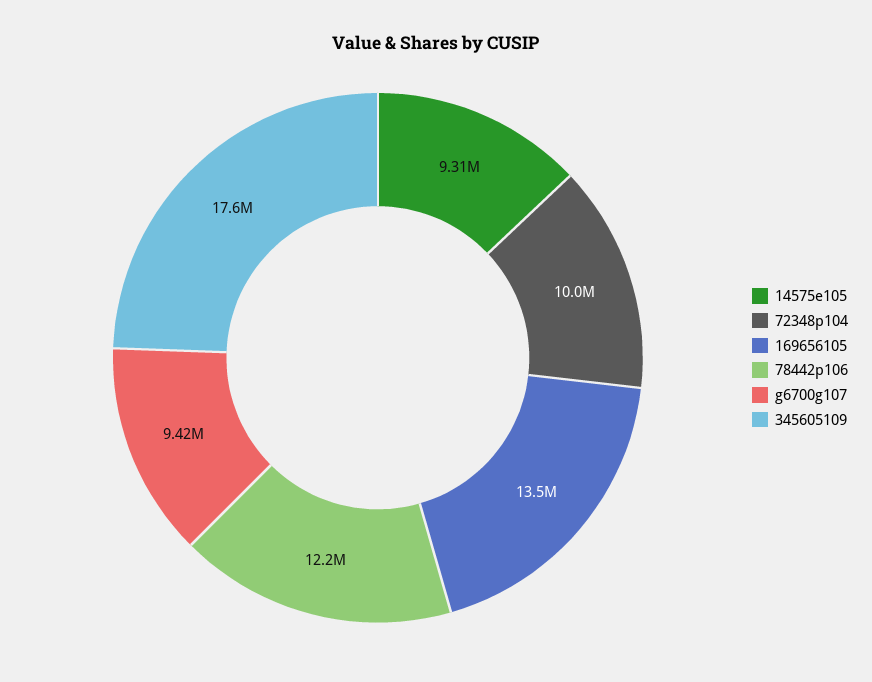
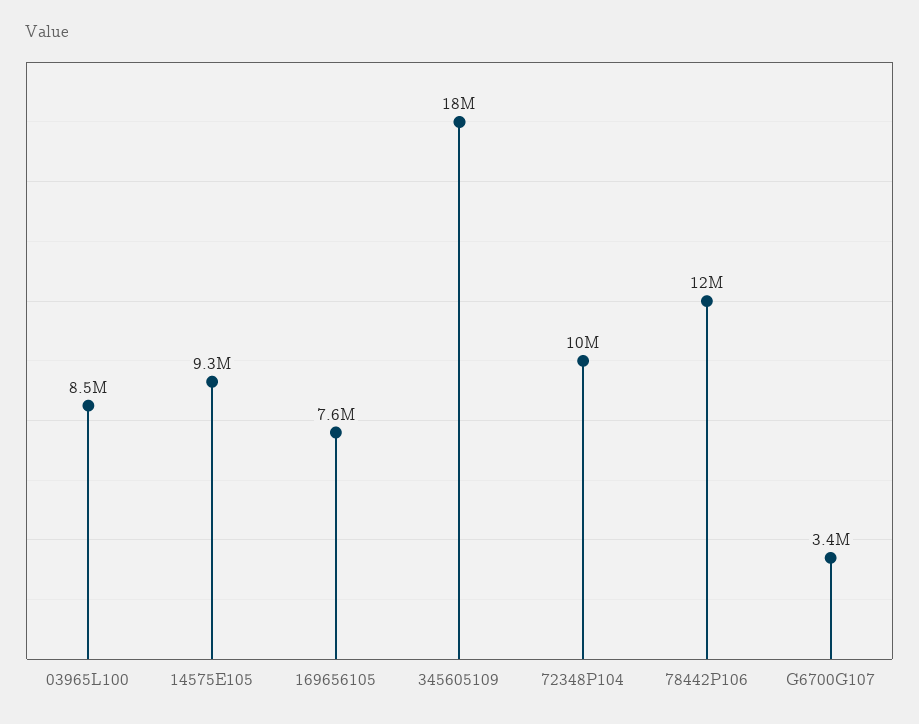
  {
    "14575e105": 9310000,
    "72348p104": 10000000,
-   "169656105": 13500000,
+   "169656105": 7600000,
    "78442p106": 12200000,
-   "g6700g107": 9420000,
+   "g6700g107": 3400000,
-   "345605109": 17600000
+   "345605109": 17600000,
+   "03965L100": 8500000
  }

